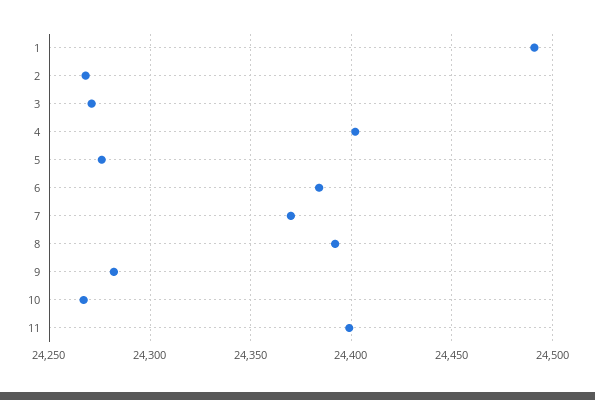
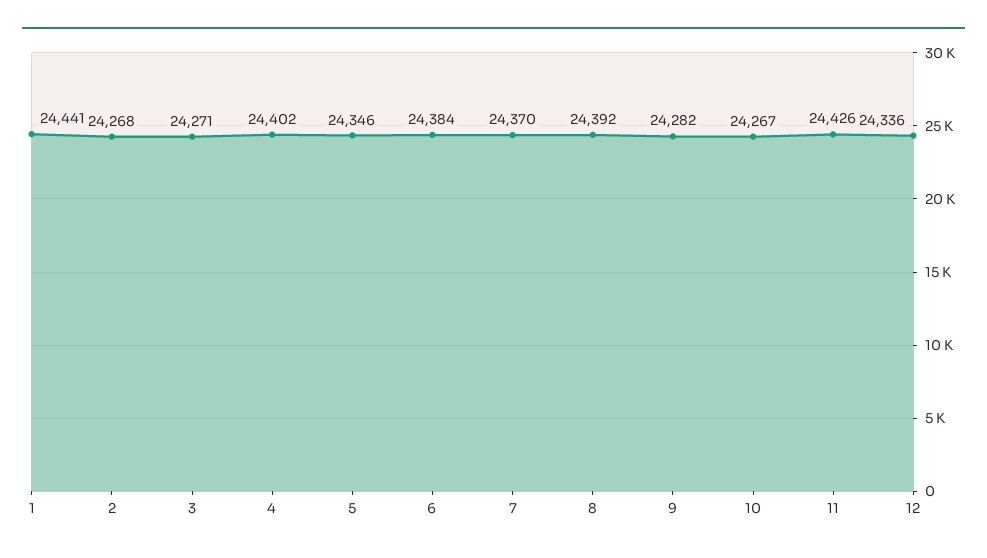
  {
-   "1": 24490,
+   "1": 24441,
    "2": 24268,
    "3": 24271,
    "4": 24402,
-   "5": 24275,
+   "5": 24346,
    "6": 24384,
    "7": 24370,
    "8": 24392,
    "9": 24282,
    "10": 24267,
-   "11": 24400
+   "11": 24426,
+   "12": 24336
  }

